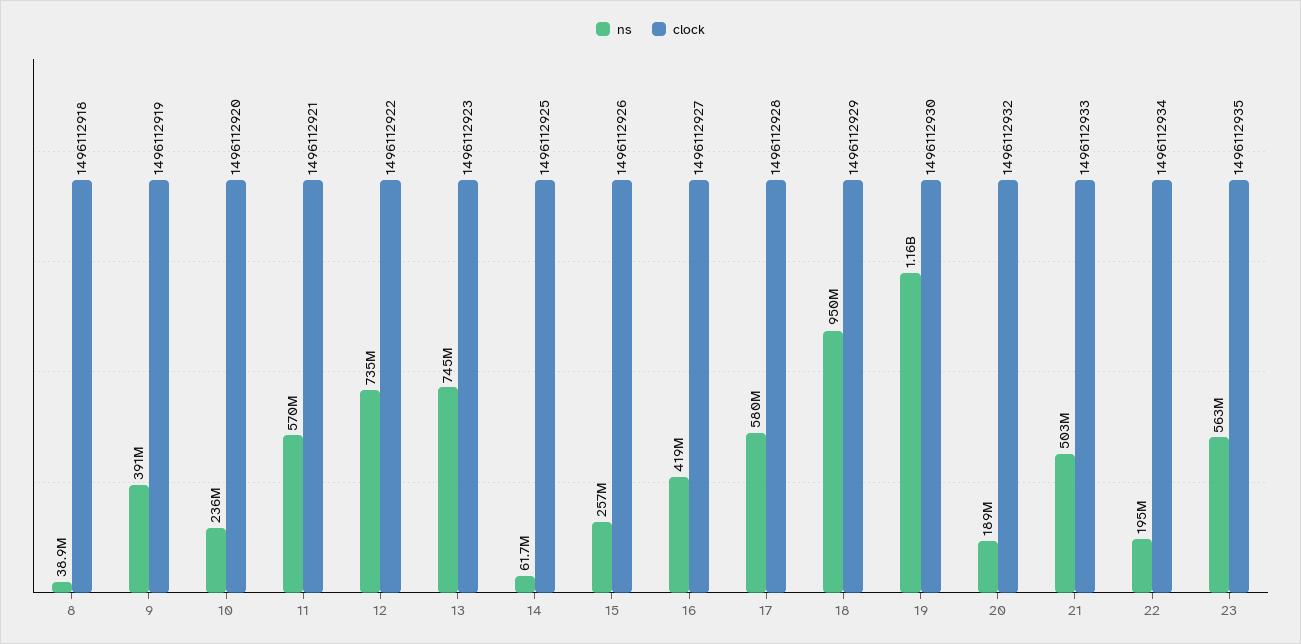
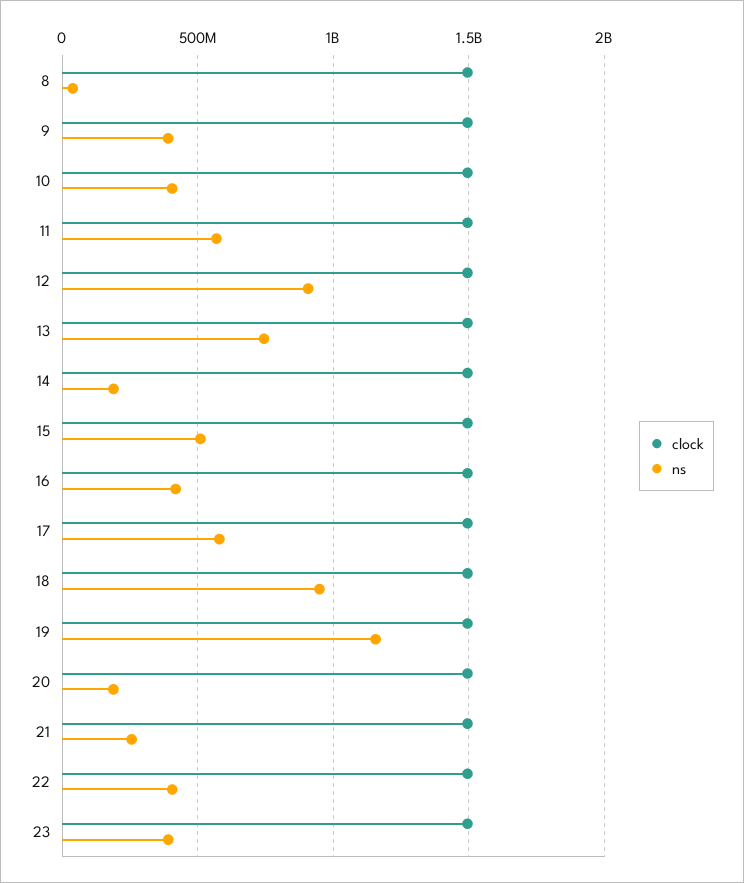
  {
    "ns": {
      "8": 38900000,
      "9": 391000000,
-     "10": 236000000,
+     "10": 400000000,
      "11": 570000000,
-     "12": 735000000,
+     "12": 900000000,
      "13": 745000000,
-     "14": 61700000,
+     "14": 200000000,
-     "15": 257000000,
+     "15": 500000000,
      "16": 419000000,
      "17": 580000000,
      "18": 950000000,
      "19": 1160000000,
      "20": 189000000,
-     "21": 503000000,
+     "21": 250000000,
-     "22": 195000000,
+     "22": 400000000,
-     "23": 563000000
+     "23": 400000000
    },
    "clock": {
      "8": 1496112918,
      "9": 1496112919,
      "10": 1496112920,
      "11": 1496112921,
      "12": 1496112922,
      "13": 1496112923,
      "14": 1496112925,
      "15": 1496112926,
      "16": 1496112927,
      "17": 1496112928,
      "18": 1496112929,
      "19": 1496112930,
      "20": 1496112932,
      "21": 1496112933,
      "22": 1496112934,
      "23": 1496112935
    }
  }

